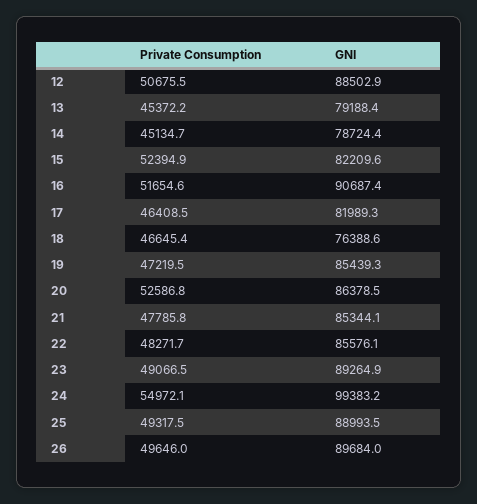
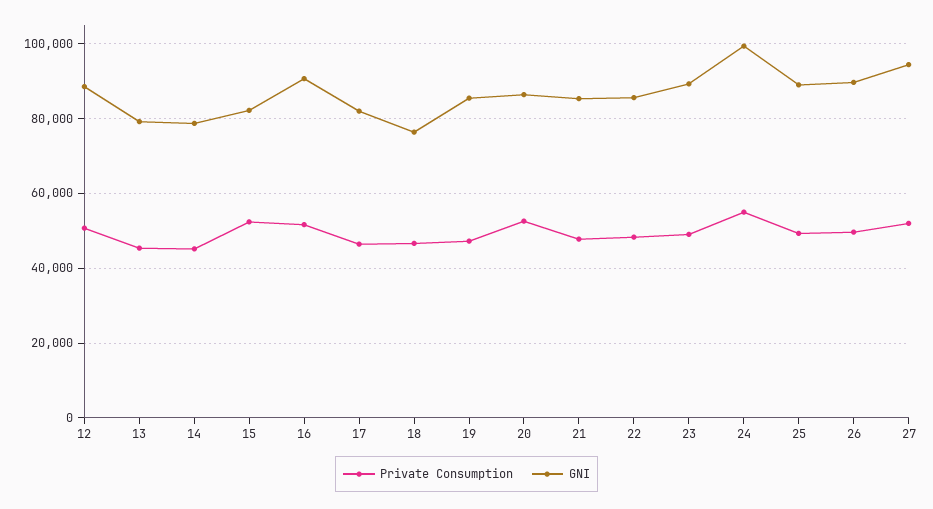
  {
    "Private Consumption": {
      "12": 50675.5,
      "13": 45372.2,
      "14": 45134.7,
      "15": 52394.9,
      "16": 51654.6,
      "17": 46408.5,
      "18": 46645.4,
      "19": 47219.5,
      "20": 52586.8,
      "21": 47785.8,
      "22": 48271.7,
      "23": 49066.5,
      "24": 54972.1,
      "25": 49317.5,
-     "26": 49646
+     "26": 49646,
+     "27": 52000
    },
    "GNI": {
      "12": 88502.9,
      "13": 79188.4,
      "14": 78724.4,
      "15": 82209.6,
      "16": 90687.4,
      "17": 81989.3,
      "18": 76388.6,
      "19": 85439.3,
      "20": 86378.5,
      "21": 85344.1,
      "22": 85576.1,
      "23": 89264.9,
      "24": 99383.2,
      "25": 88993.5,
-     "26": 89684
+     "26": 89684,
+     "27": 94000
    }
  }

